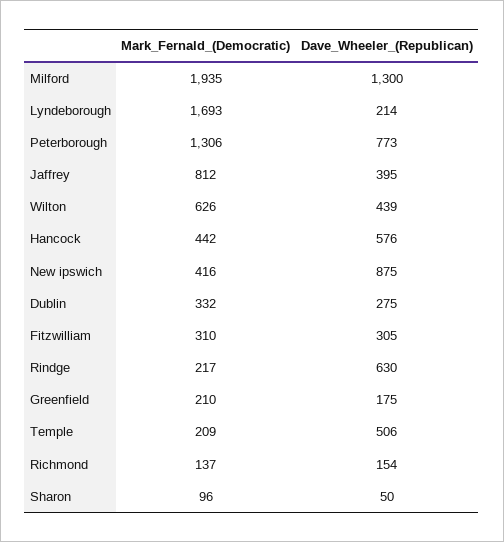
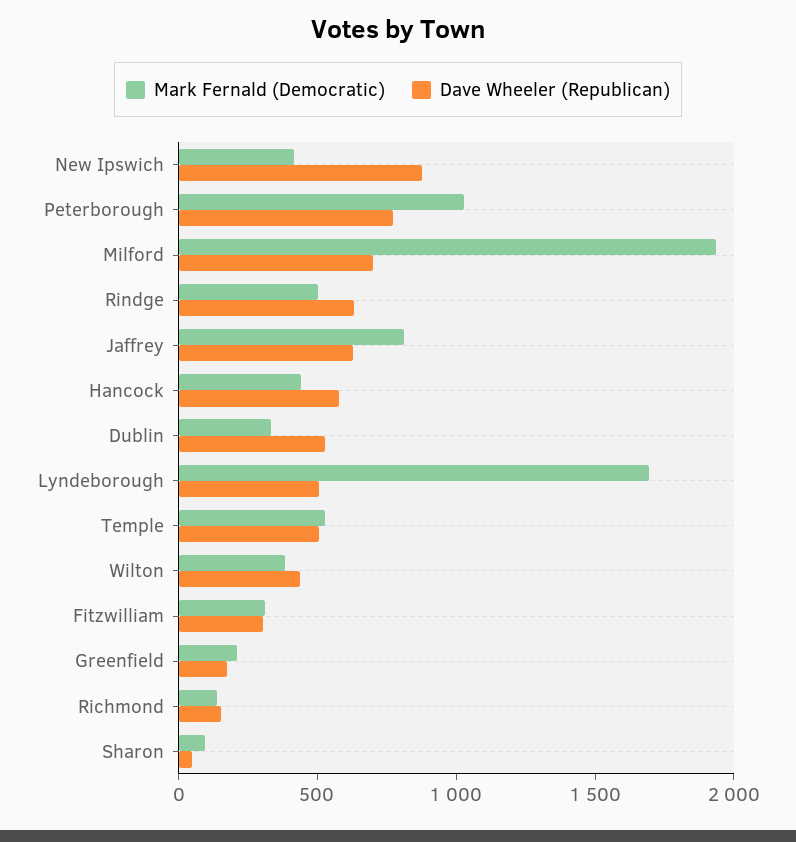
  {
    "Mark_Fernald_(Democratic)": {
      "Milford": 1935,
      "Lyndeborough": 1693,
-     "Peterborough": 1306,
+     "Peterborough": 1000,
      "Jaffrey": 812,
-     "Wilton": 626,
+     "Wilton": 400,
      "Hancock": 442,
      "New ipswich": 416,
      "Dublin": 332,
      "Fitzwilliam": 310,
-     "Rindge": 217,
+     "Rindge": 500,
      "Greenfield": 210,
-     "Temple": 209,
+     "Temple": 500,
      "Richmond": 137,
      "Sharon": 96
    },
    "Dave_Wheeler_(Republican)": {
-     "Milford": 1300,
+     "Milford": 700,
-     "Lyndeborough": 214,
+     "Lyndeborough": 500,
      "Peterborough": 773,
-     "Jaffrey": 395,
+     "Jaffrey": 600,
      "Wilton": 439,
      "Hancock": 576,
      "New ipswich": 875,
-     "Dublin": 275,
+     "Dublin": 500,
      "Fitzwilliam": 305,
      "Rindge": 630,
      "Greenfield": 175,
      "Temple": 506,
      "Richmond": 154,
      "Sharon": 50
    }
  }

